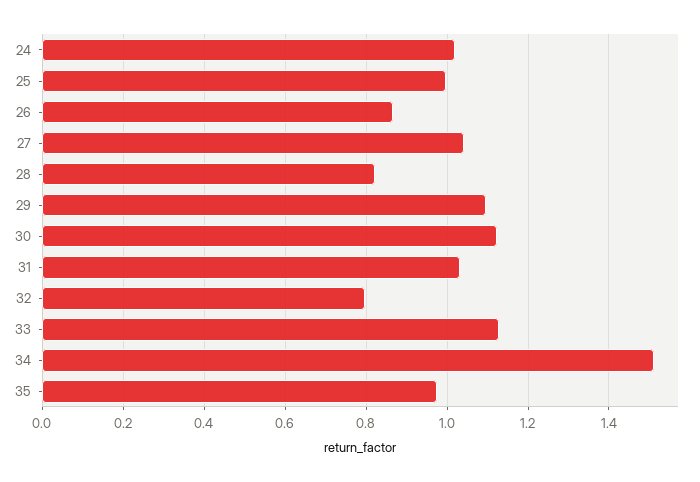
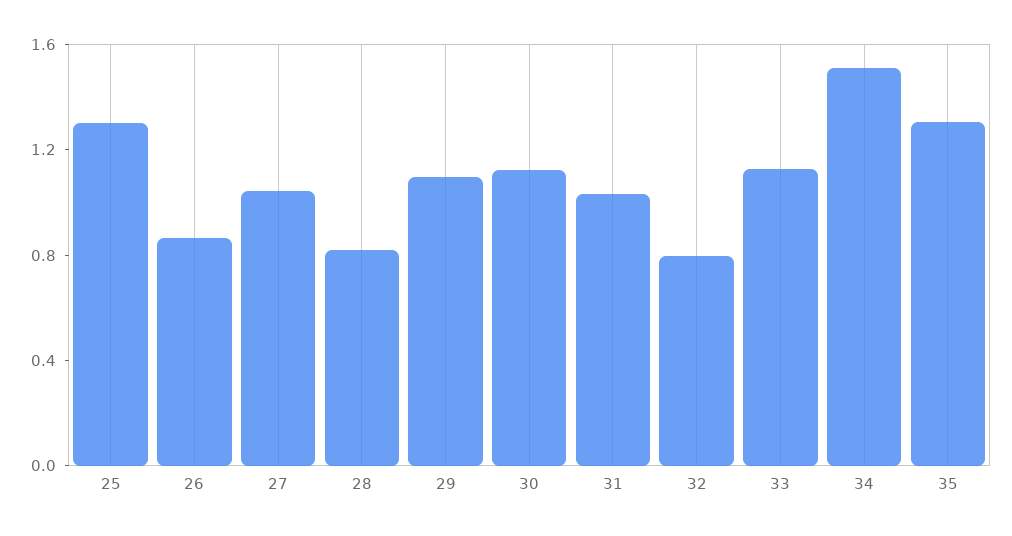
  {
-   "24": 1.02,
-   "25": 1,
+   "25": 1.3,
    "26": 0.86,
    "27": 1.04,
    "28": 0.82,
    "29": 1.1,
    "30": 1.12,
    "31": 1.04,
    "32": 0.8,
    "33": 1.12,
    "34": 1.52,
-   "35": 0.98
+   "35": 1.3
  }

